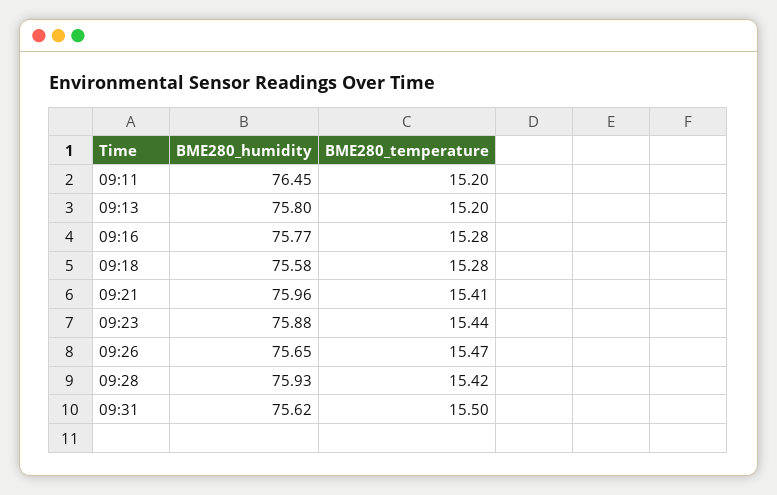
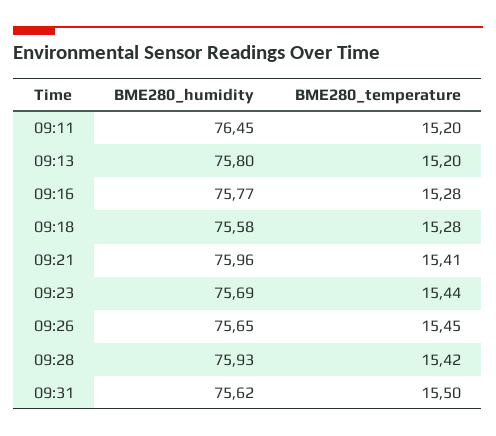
  {
    "BME280_humidity": {
      "09:11": 76.45,
      "09:13": 75.8,
      "09:16": 75.77,
      "09:18": 75.58,
      "09:21": 75.96,
-     "09:23": 75.88,
+     "09:23": 75.69,
      "09:26": 75.65,
      "09:28": 75.93,
      "09:31": 75.62
    },
    "BME280_temperature": {
      "09:11": 15.2,
      "09:13": 15.2,
      "09:16": 15.28,
      "09:18": 15.28,
      "09:21": 15.41,
      "09:23": 15.44,
-     "09:26": 15.47,
+     "09:26": 15.45,
      "09:28": 15.42,
      "09:31": 15.5
    }
  }

